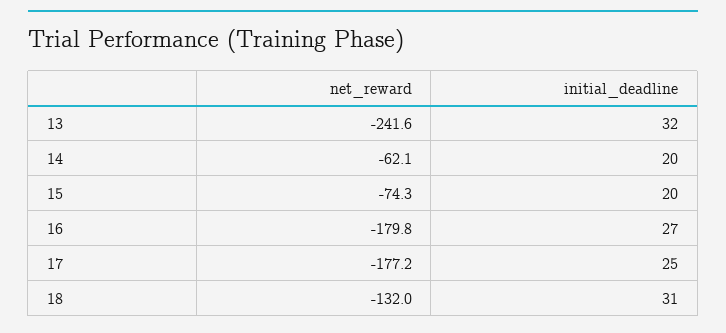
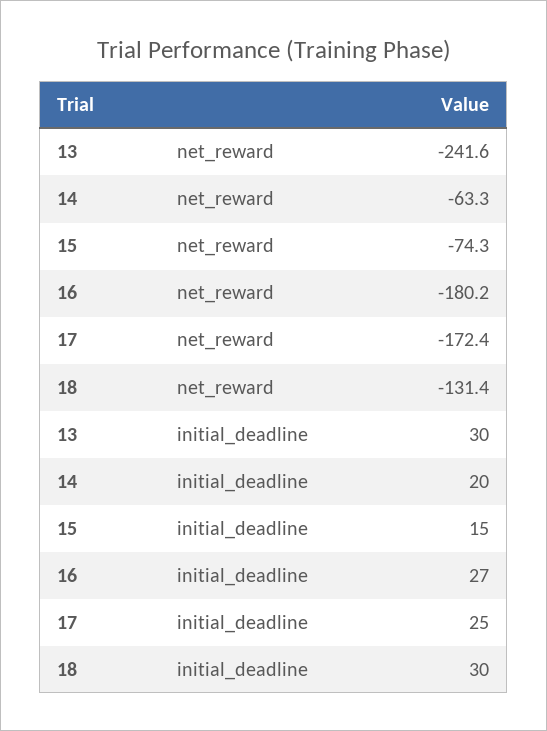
  {
    "net_reward": {
      "13": -241.6,
-     "14": -62.1,
+     "14": -63.3,
      "15": -74.3,
-     "16": -179.8,
+     "16": -180.2,
-     "17": -177.2,
+     "17": -172.4,
-     "18": -132
+     "18": -131.4
    },
    "initial_deadline": {
-     "13": 32,
+     "13": 30,
      "14": 20,
-     "15": 20,
+     "15": 15,
      "16": 27,
      "17": 25,
-     "18": 31
+     "18": 30
    }
  }

